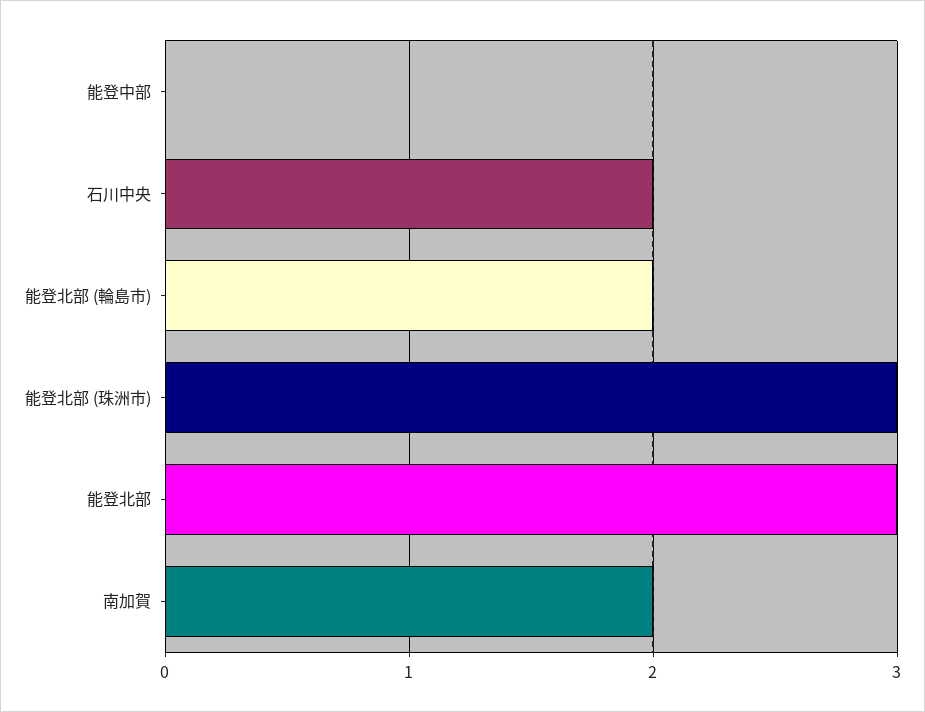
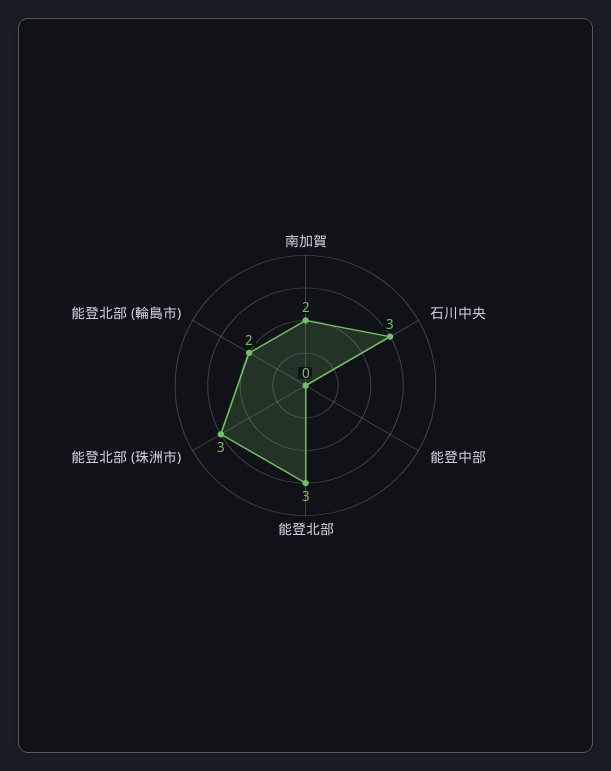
  {
    "能登中部": 0,
-   "石川中央": 2,
+   "石川中央": 3,
    "能登北部 (輪島市)": 2,
    "能登北部 (珠洲市)": 3,
    "能登北部": 3,
    "南加賀": 2
  }

